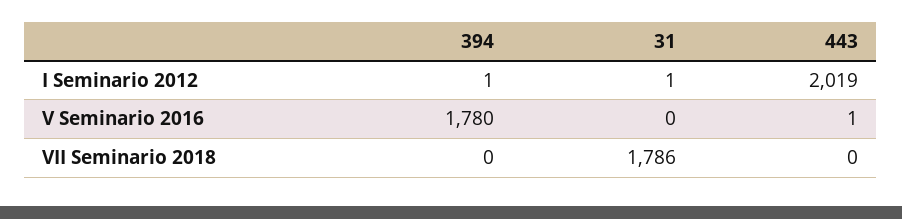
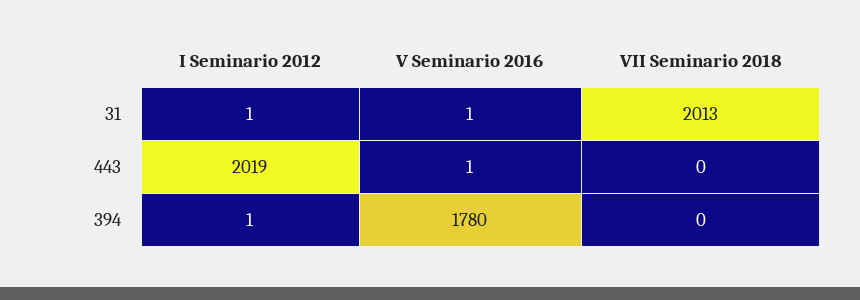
  {
    "394": {
      "I Seminario 2012": 1,
      "V Seminario 2016": 1780,
      "VII Seminario 2018": 0
    },
    "31": {
      "I Seminario 2012": 1,
-     "V Seminario 2016": 0,
+     "V Seminario 2016": 1,
-     "VII Seminario 2018": 1786
+     "VII Seminario 2018": 2013
    },
    "443": {
      "I Seminario 2012": 2019,
      "V Seminario 2016": 1,
      "VII Seminario 2018": 0
    }
  }

